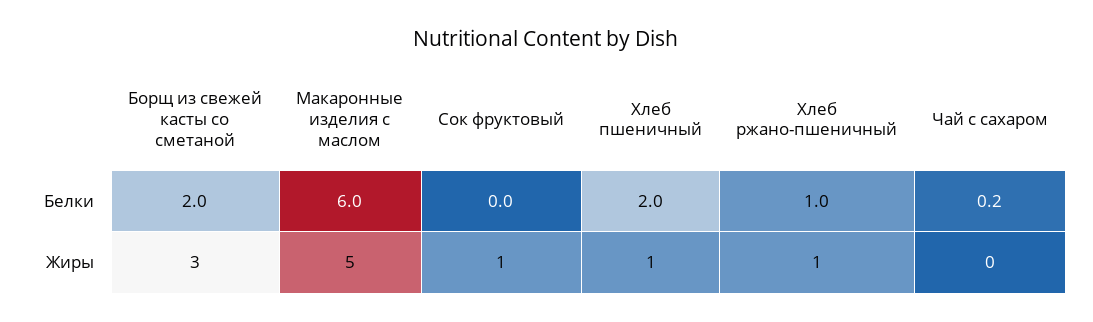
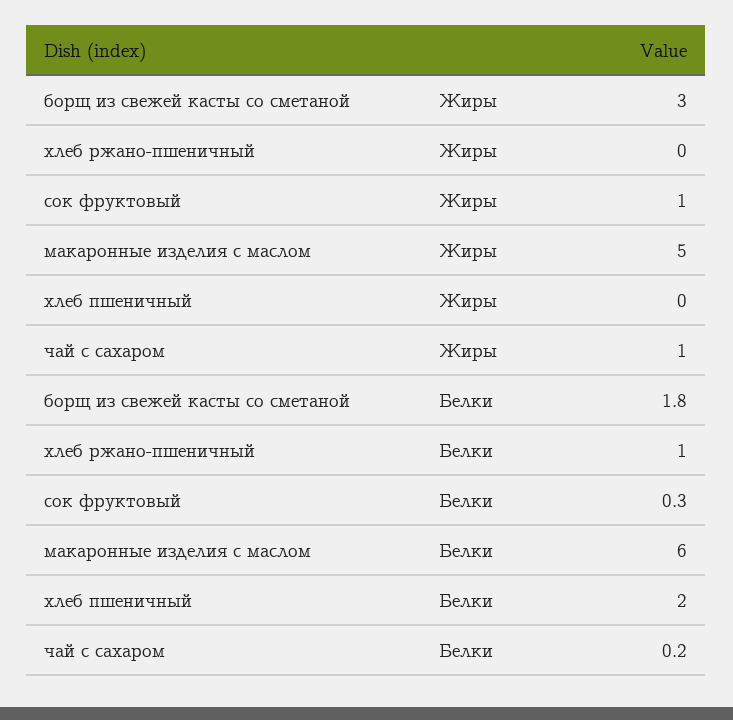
  {
    "Борщ из свежей касты со сметаной": {
-     "Белки": 2,
+     "Белки": 1.8,
      "Жиры": 3
    },
    "Макаронные изделия с маслом": {
      "Белки": 6,
      "Жиры": 5
    },
    "Сок фруктовый": {
-     "Белки": 0,
+     "Белки": 0.3,
      "Жиры": 1
    },
    "Хлеб пшеничный": {
      "Белки": 2,
-     "Жиры": 1
+     "Жиры": 0
    },
    "Хлеб ржано-пшеничный": {
      "Белки": 1,
-     "Жиры": 1
+     "Жиры": 0
    },
    "Чай с сахаром": {
      "Белки": 0.2,
-     "Жиры": 0
+     "Жиры": 1
    }
  }

